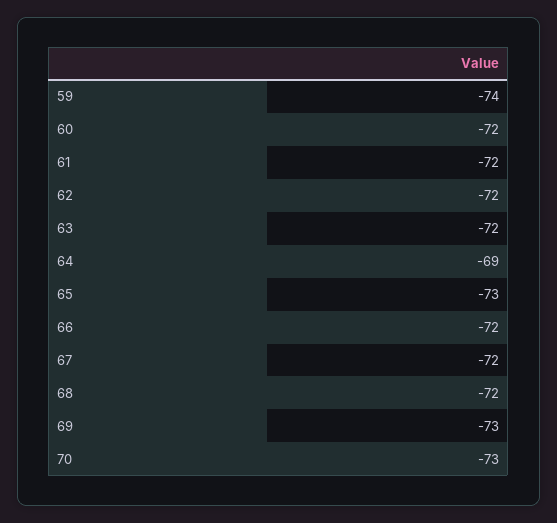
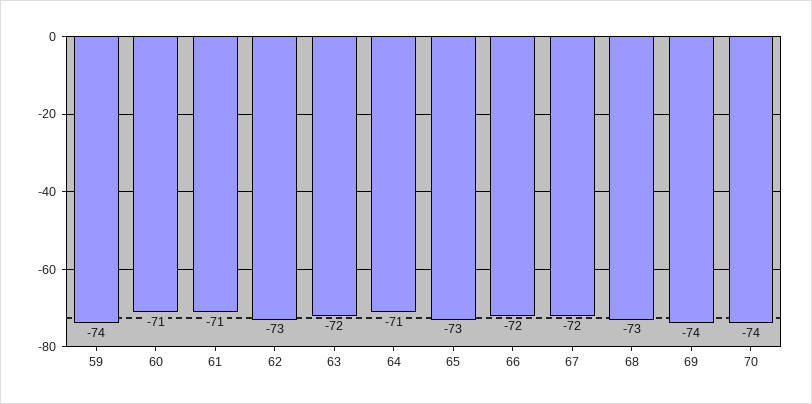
  {
    "59": -74,
-   "60": -72,
+   "60": -71,
-   "61": -72,
+   "61": -71,
-   "62": -72,
+   "62": -73,
    "63": -72,
-   "64": -69,
+   "64": -71,
    "65": -73,
    "66": -72,
    "67": -72,
-   "68": -72,
+   "68": -73,
-   "69": -73,
+   "69": -74,
-   "70": -73
+   "70": -74
  }

